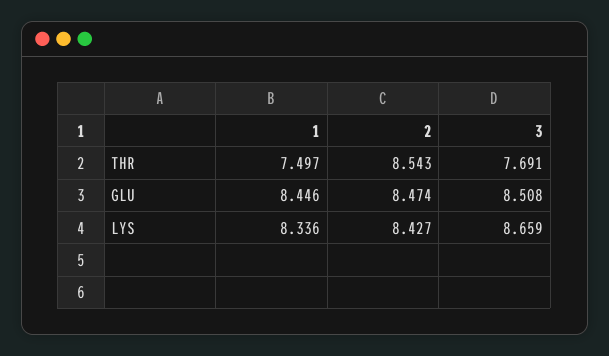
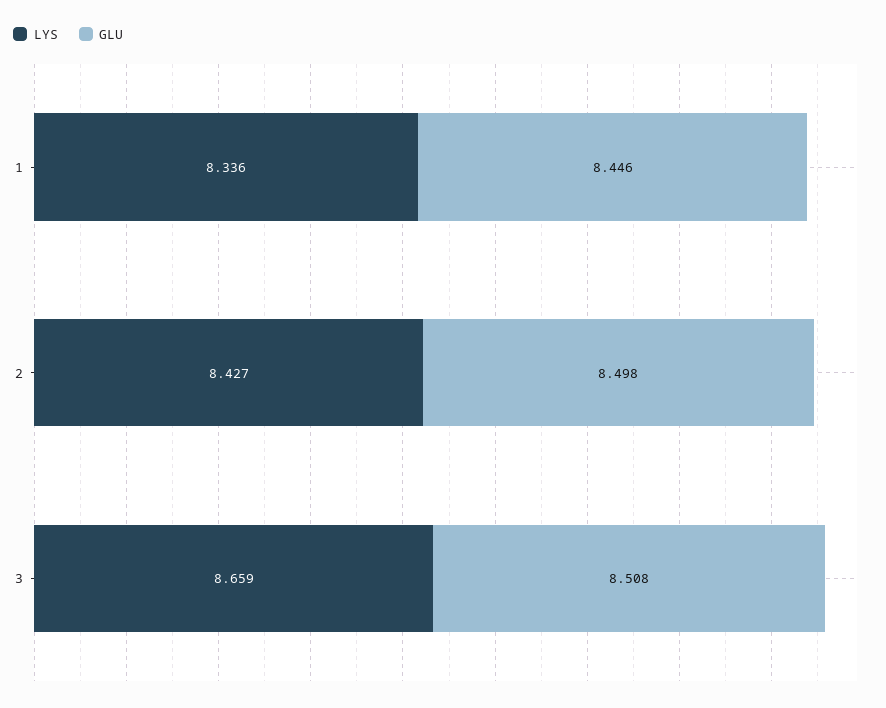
  {
-   "THR": {
-     "1": 7.497,
-     "2": 8.543,
-     "3": 7.691
-   },
    "GLU": {
      "1": 8.446,
-     "2": 8.474,
+     "2": 8.498,
      "3": 8.508
    },
    "LYS": {
      "1": 8.336,
      "2": 8.427,
      "3": 8.659
    }
  }

